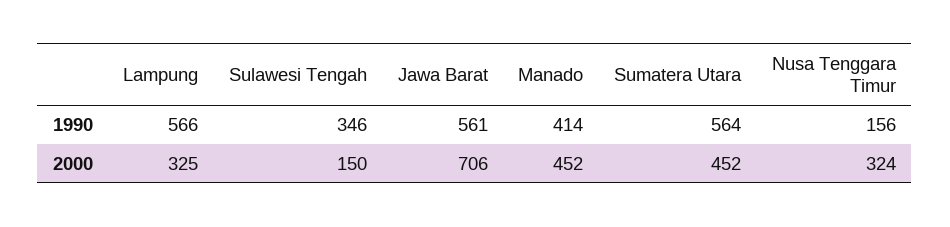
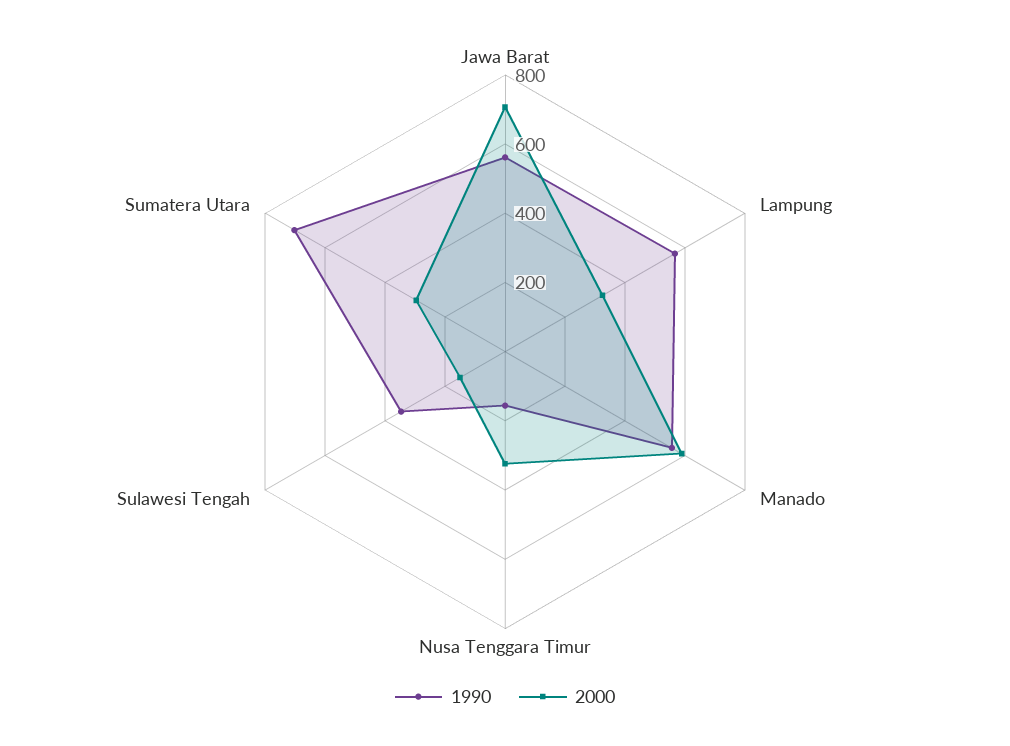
  {
    "1990": {
      "Lampung": 566,
      "Sulawesi Tengah": 346,
      "Jawa Barat": 561,
-     "Manado": 414,
+     "Manado": 550,
-     "Sumatera Utara": 564,
+     "Sumatera Utara": 700,
      "Nusa Tenggara Timur": 156
    },
    "2000": {
      "Lampung": 325,
      "Sulawesi Tengah": 150,
      "Jawa Barat": 706,
-     "Manado": 452,
+     "Manado": 600,
-     "Sumatera Utara": 452,
+     "Sumatera Utara": 300,
      "Nusa Tenggara Timur": 324
    }
  }

